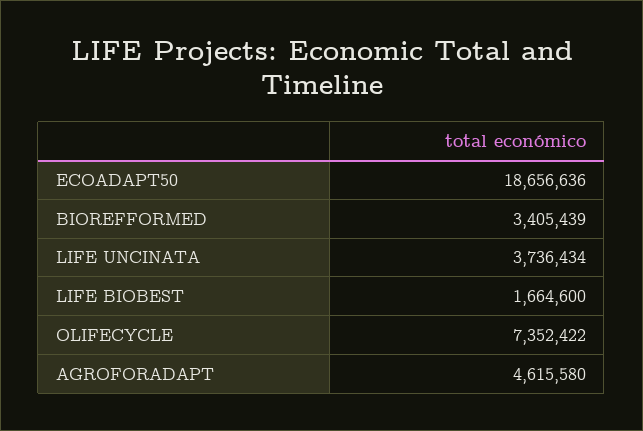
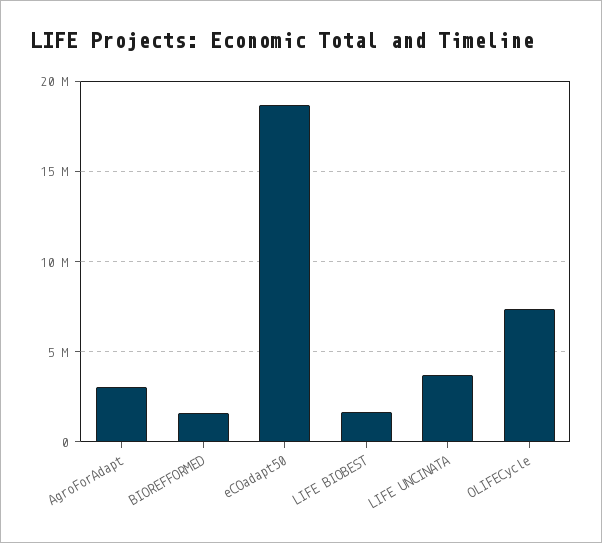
  {
    "ECOADAPT50": 18656636,
-   "BIOREFFORMED": 3405439,
+   "BIOREFFORMED": 1500000,
    "LIFE UNCINATA": 3736434,
    "LIFE BIOBEST": 1664600,
    "OLIFECYCLE": 7352422,
-   "AGROFORADAPT": 4615580
+   "AGROFORADAPT": 3000000
  }

